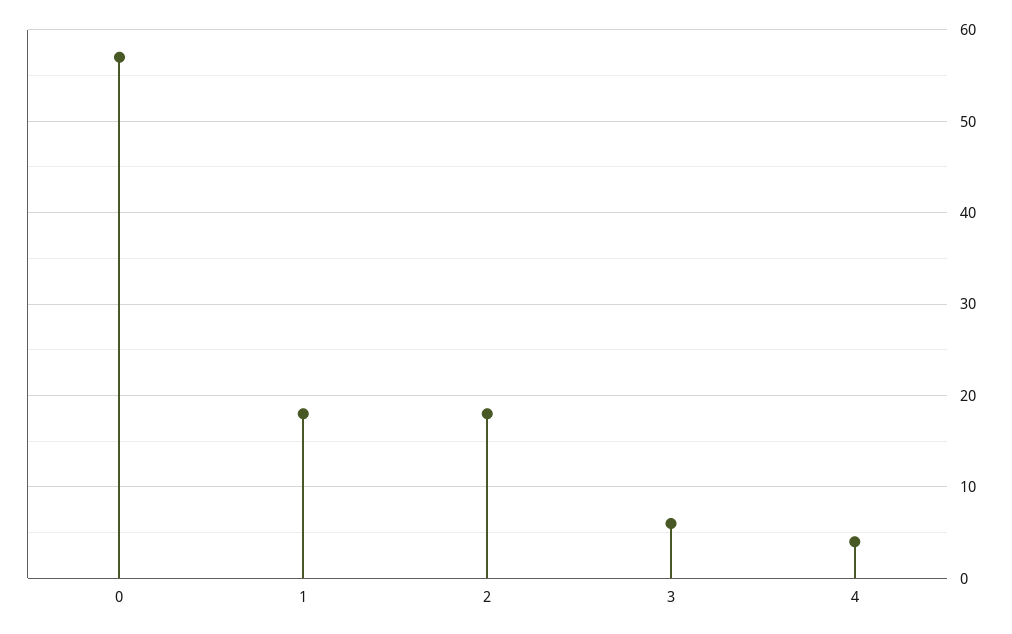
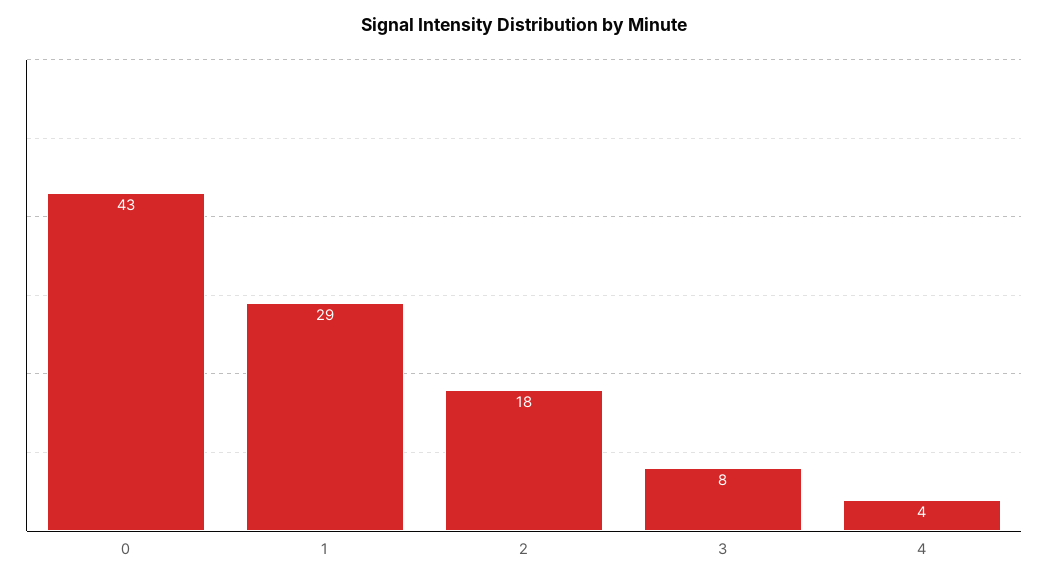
  {
-   "0": 57,
+   "0": 43,
-   "1": 18,
+   "1": 29,
    "2": 18,
-   "3": 6,
+   "3": 8,
    "4": 4
  }

